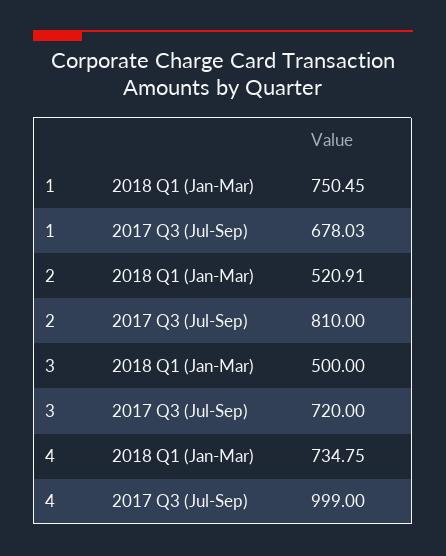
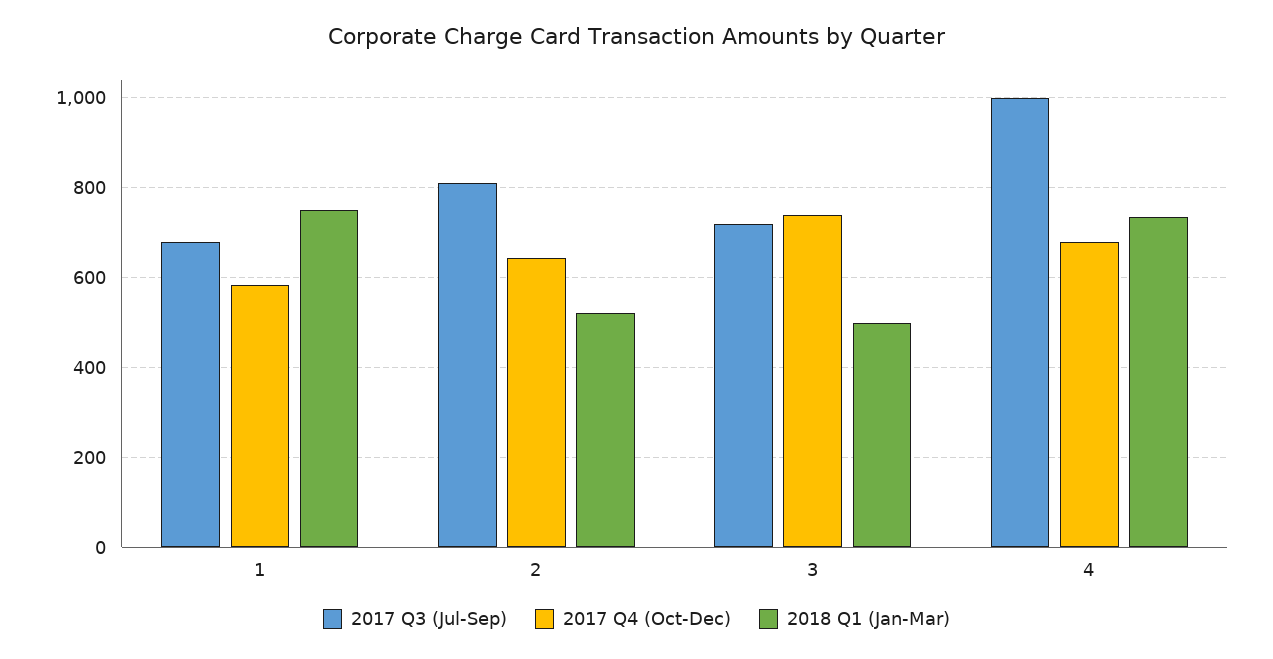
  {
    "2018 Q1 (Jan-Mar)": {
      "1": 750.45,
      "2": 520.91,
      "3": 500,
      "4": 734.75
    },
    "2017 Q3 (Jul-Sep)": {
      "1": 678.03,
      "2": 810,
      "3": 720,
      "4": 999
-   }
+   },
+   "2017 Q4 (Oct-Dec)": {
+     "1": 580,
+     "2": 640,
+     "3": 740,
+     "4": 680
+   }
  }

